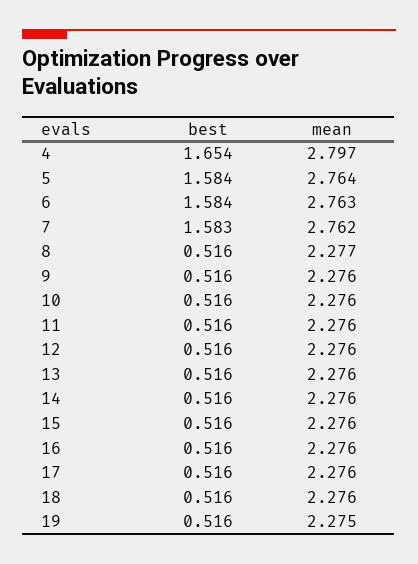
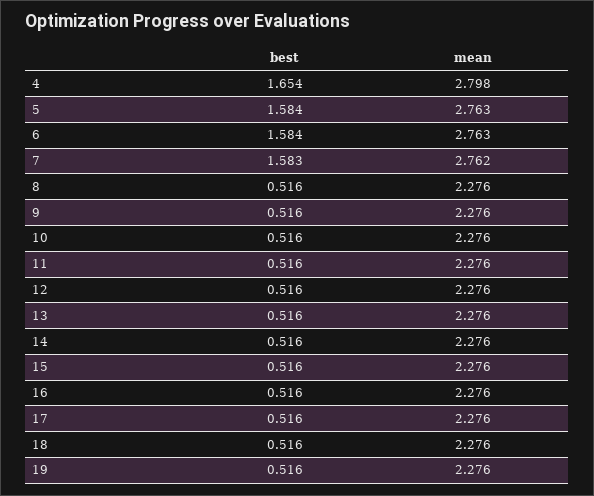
  {
    "best": {
      "4": 1.654,
      "5": 1.584,
      "6": 1.584,
      "7": 1.583,
      "8": 0.516,
      "9": 0.516,
      "10": 0.516,
      "11": 0.516,
      "12": 0.516,
      "13": 0.516,
      "14": 0.516,
      "15": 0.516,
      "16": 0.516,
      "17": 0.516,
      "18": 0.516,
      "19": 0.516
    },
    "mean": {
-     "4": 2.797,
+     "4": 2.798,
-     "5": 2.764,
+     "5": 2.763,
      "6": 2.763,
      "7": 2.762,
-     "8": 2.277,
+     "8": 2.276,
      "9": 2.276,
      "10": 2.276,
      "11": 2.276,
      "12": 2.276,
      "13": 2.276,
      "14": 2.276,
      "15": 2.276,
      "16": 2.276,
      "17": 2.276,
      "18": 2.276,
-     "19": 2.275
+     "19": 2.276
    }
  }

